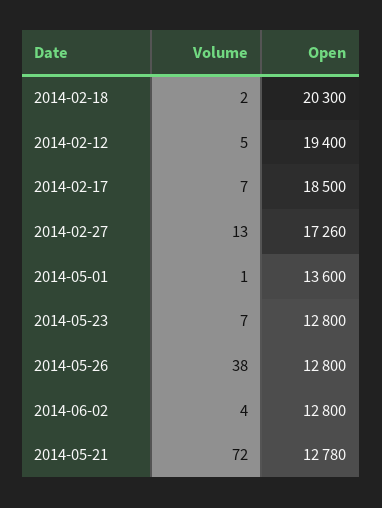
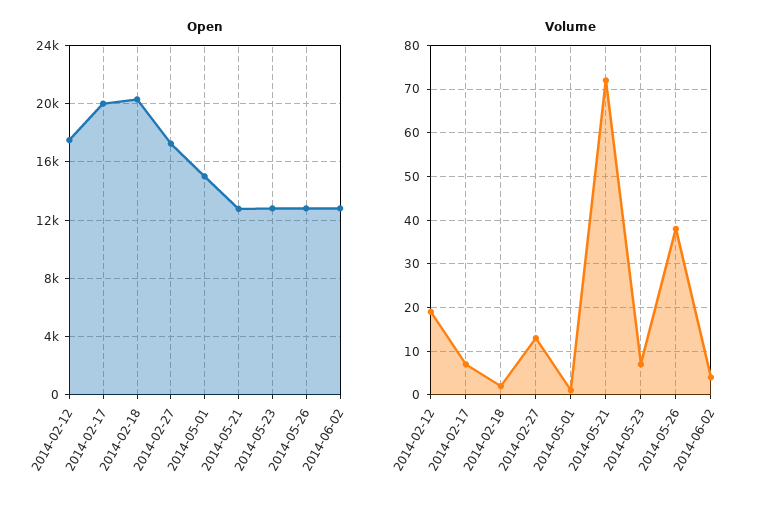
  {
    "Volume": {
      "2014-02-18": 2,
-     "2014-02-12": 5,
+     "2014-02-12": 20,
      "2014-02-17": 7,
      "2014-02-27": 13,
      "2014-05-01": 1,
      "2014-05-23": 7,
      "2014-05-26": 38,
      "2014-06-02": 4,
      "2014-05-21": 72
    },
    "Open": {
      "2014-02-18": 20300,
-     "2014-02-12": 19400,
+     "2014-02-12": 17500,
-     "2014-02-17": 18500,
+     "2014-02-17": 20000,
      "2014-02-27": 17260,
-     "2014-05-01": 13600,
+     "2014-05-01": 15000,
      "2014-05-23": 12800,
      "2014-05-26": 12800,
      "2014-06-02": 12800,
      "2014-05-21": 12780
    }
  }

